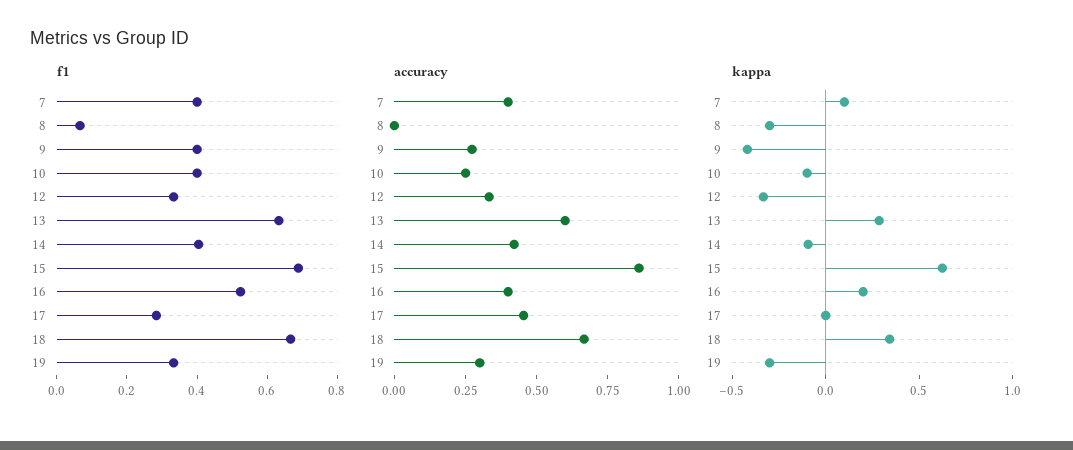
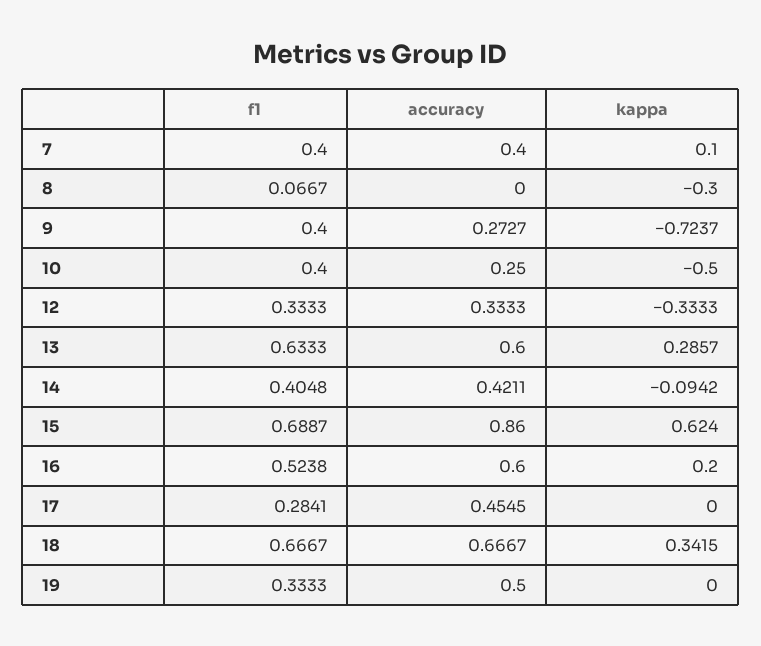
  {
    "f1": {
      "7": 0.4,
      "8": 0.0667,
      "9": 0.4,
      "10": 0.4,
      "12": 0.3333,
      "13": 0.6333,
      "14": 0.4048,
      "15": 0.6887,
      "16": 0.5238,
      "17": 0.2841,
      "18": 0.6667,
      "19": 0.3333
    },
    "accuracy": {
      "7": 0.4,
      "8": 0,
      "9": 0.2727,
      "10": 0.25,
      "12": 0.3333,
      "13": 0.6,
      "14": 0.4211,
      "15": 0.86,
-     "16": 0.4,
+     "16": 0.6,
      "17": 0.4545,
      "18": 0.6667,
-     "19": 0.3
+     "19": 0.5
    },
    "kappa": {
      "7": 0.1,
      "8": -0.3,
-     "9": -0.4,
+     "9": -0.7237,
-     "10": -0.1,
+     "10": -0.5,
      "12": -0.3333,
      "13": 0.2857,
      "14": -0.0942,
      "15": 0.624,
      "16": 0.2,
      "17": 0,
      "18": 0.3415,
-     "19": -0.3
+     "19": 0
    }
  }

